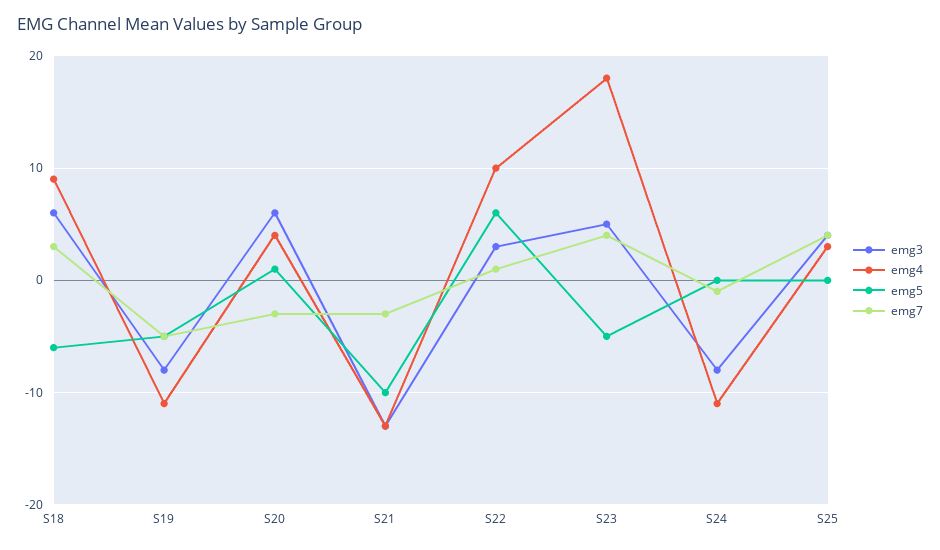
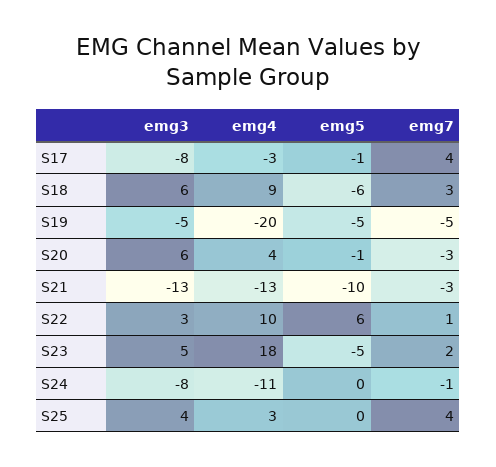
  {
    "emg3": {
      "S18": 6,
-     "S19": -8,
+     "S19": -5,
      "S20": 6,
      "S21": -13,
      "S22": 3,
      "S23": 5,
      "S24": -8,
-     "S25": 4
+     "S25": 4,
+     "S17": -8
    },
    "emg4": {
      "S18": 9,
-     "S19": -11,
+     "S19": -20,
      "S20": 4,
      "S21": -13,
      "S22": 10,
      "S23": 18,
      "S24": -11,
-     "S25": 3
+     "S25": 3,
+     "S17": -3
    },
    "emg5": {
      "S18": -6,
      "S19": -5,
-     "S20": 1,
+     "S20": -1,
      "S21": -10,
      "S22": 6,
      "S23": -5,
      "S24": 0,
-     "S25": 0
+     "S25": 0,
+     "S17": -1
    },
    "emg7": {
      "S18": 3,
      "S19": -5,
      "S20": -3,
      "S21": -3,
      "S22": 1,
-     "S23": 4,
+     "S23": 2,
      "S24": -1,
-     "S25": 4
+     "S25": 4,
+     "S17": 4
    }
  }

